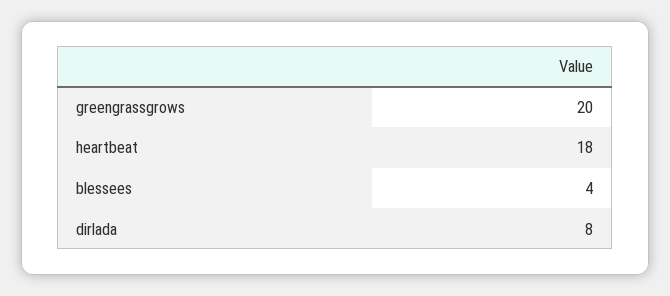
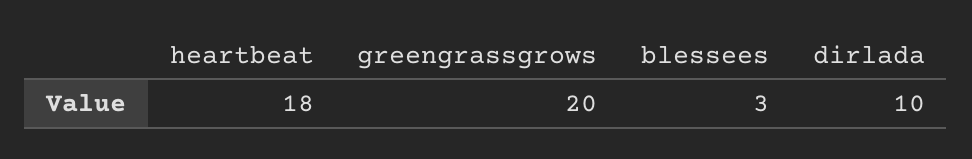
  {
    "greengrassgrows": 20,
    "heartbeat": 18,
-   "blessees": 4,
+   "blessees": 3,
-   "dirlada": 8
+   "dirlada": 10
  }

